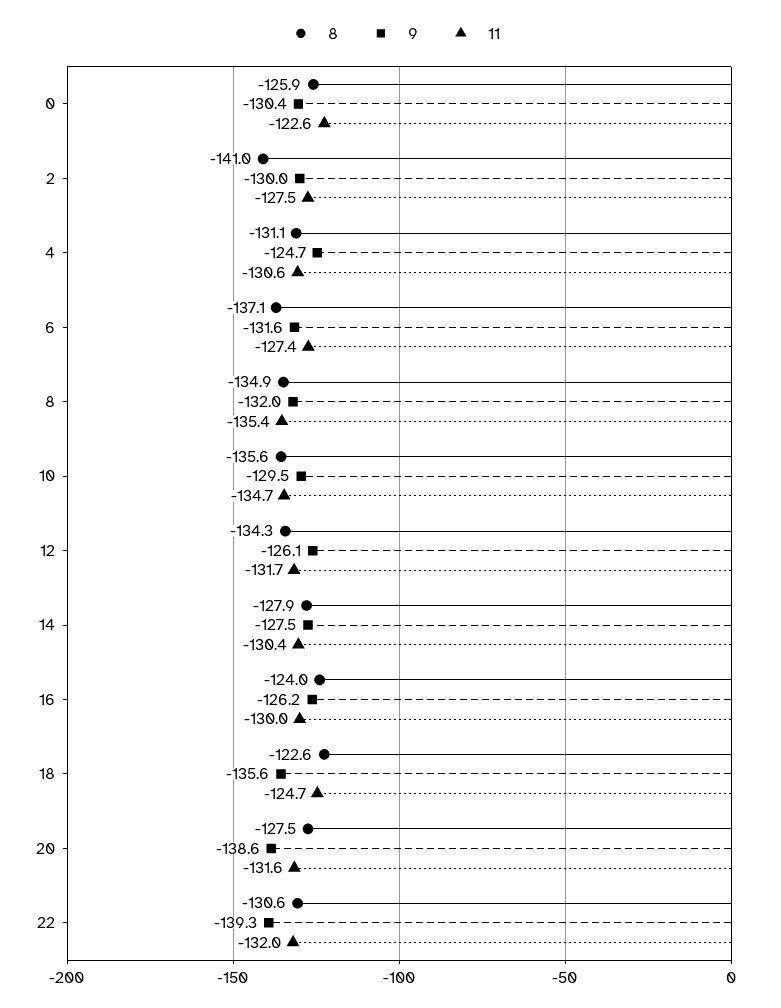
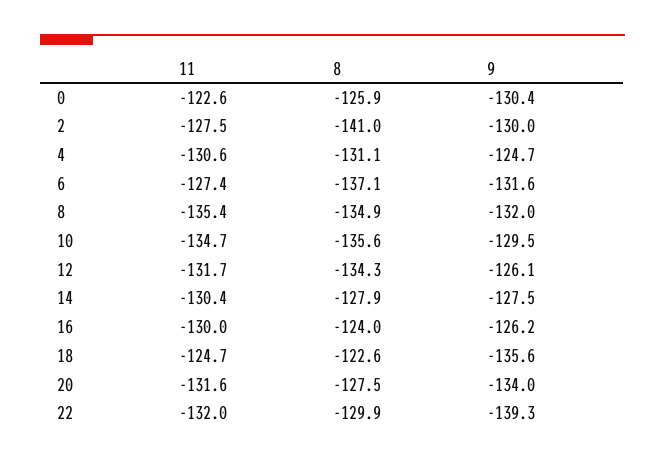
  {
    "8": {
      "0": -125.9,
      "2": -141,
      "4": -131.1,
      "6": -137.1,
      "8": -134.9,
      "10": -135.6,
      "12": -134.3,
      "14": -127.9,
      "16": -124,
      "18": -122.6,
      "20": -127.5,
-     "22": -130.6
+     "22": -129.9
    },
    "9": {
      "0": -130.4,
      "2": -130,
      "4": -124.7,
      "6": -131.6,
      "8": -132,
      "10": -129.5,
      "12": -126.1,
      "14": -127.5,
      "16": -126.2,
      "18": -135.6,
-     "20": -138.6,
+     "20": -134,
      "22": -139.3
    },
    "11": {
      "0": -122.6,
      "2": -127.5,
      "4": -130.6,
      "6": -127.4,
      "8": -135.4,
      "10": -134.7,
      "12": -131.7,
      "14": -130.4,
      "16": -130,
      "18": -124.7,
      "20": -131.6,
      "22": -132
    }
  }

